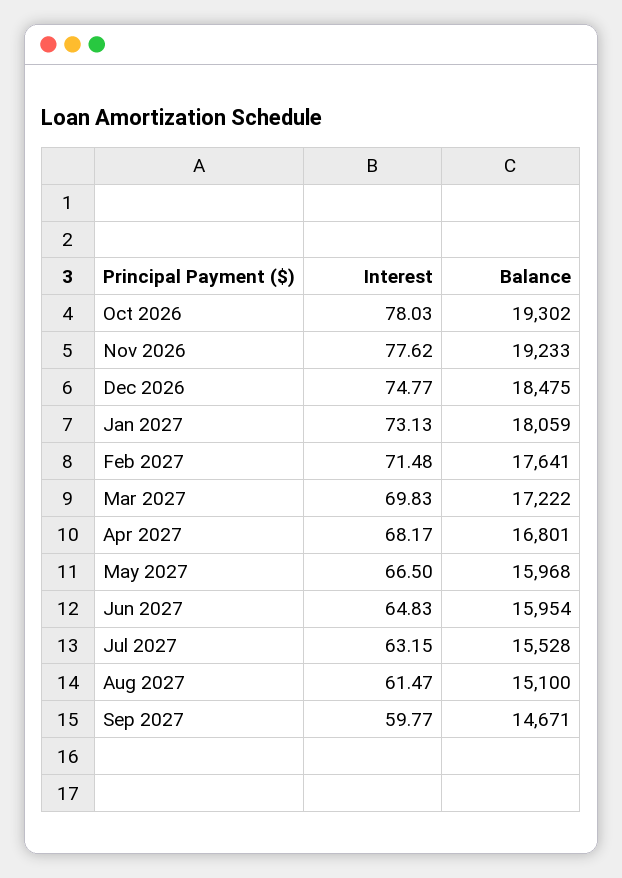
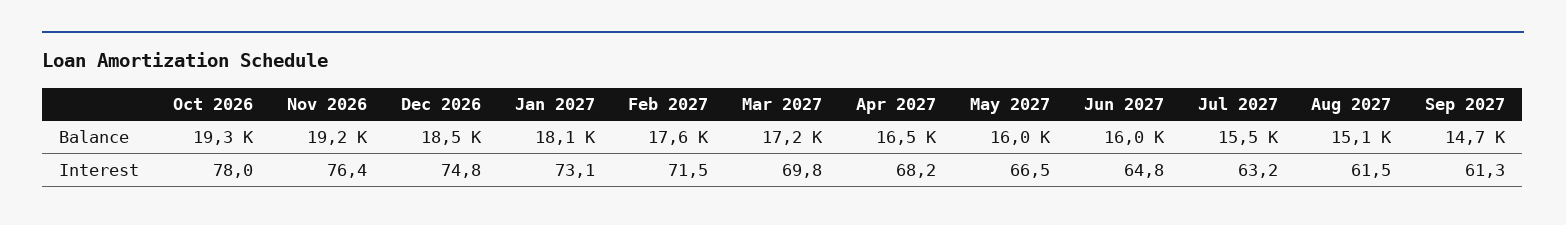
  {
    "Interest": {
      "Oct 2026": 78.03,
-     "Nov 2026": 77.62,
+     "Nov 2026": 76.4,
      "Dec 2026": 74.77,
      "Jan 2027": 73.13,
      "Feb 2027": 71.48,
      "Mar 2027": 69.83,
      "Apr 2027": 68.17,
      "May 2027": 66.5,
      "Jun 2027": 64.83,
      "Jul 2027": 63.15,
      "Aug 2027": 61.47,
-     "Sep 2027": 59.77
+     "Sep 2027": 61.3
    },
    "Balance": {
      "Oct 2026": 19302,
      "Nov 2026": 19233,
      "Dec 2026": 18475,
      "Jan 2027": 18059,
      "Feb 2027": 17641,
      "Mar 2027": 17222,
-     "Apr 2027": 16801,
+     "Apr 2027": 16500,
      "May 2027": 15968,
      "Jun 2027": 15954,
      "Jul 2027": 15528,
      "Aug 2027": 15100,
      "Sep 2027": 14671
    }
  }

